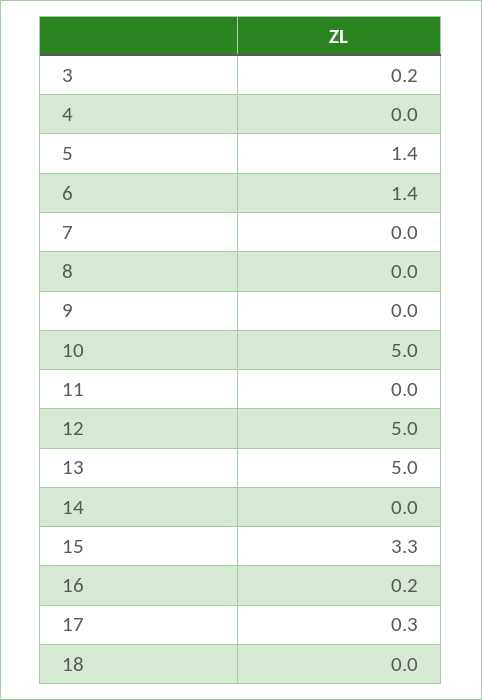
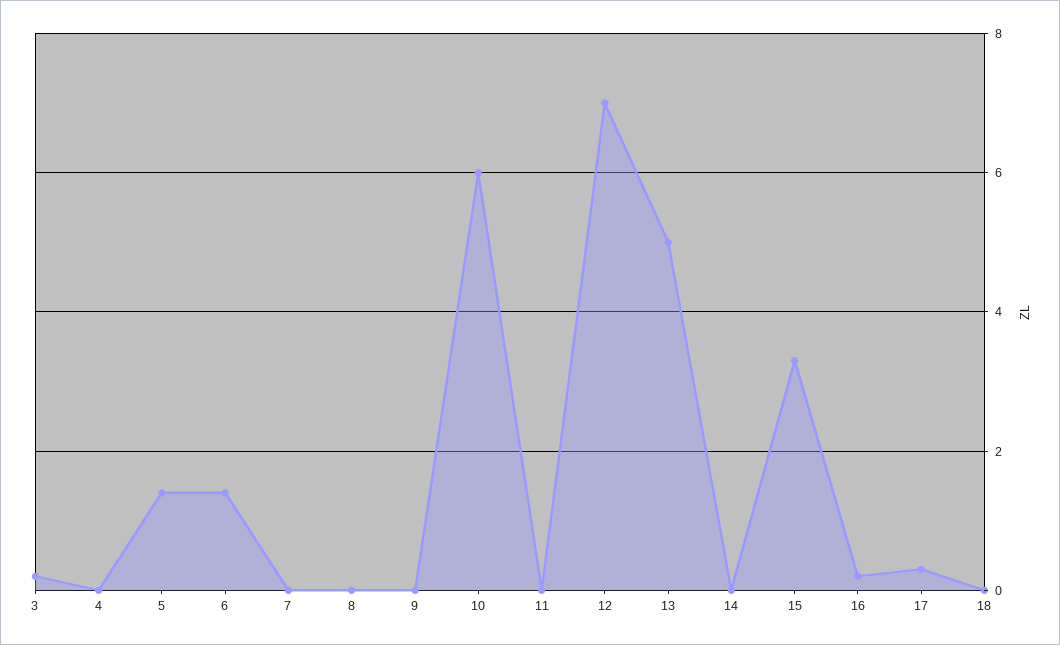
  {
    "3": 0.2,
    "4": 0,
    "5": 1.4,
    "6": 1.4,
    "7": 0,
    "8": 0,
    "9": 0,
-   "10": 5,
+   "10": 6,
    "11": 0,
-   "12": 5,
+   "12": 7,
    "13": 5,
    "14": 0,
    "15": 3.3,
    "16": 0.2,
    "17": 0.3,
    "18": 0
  }

